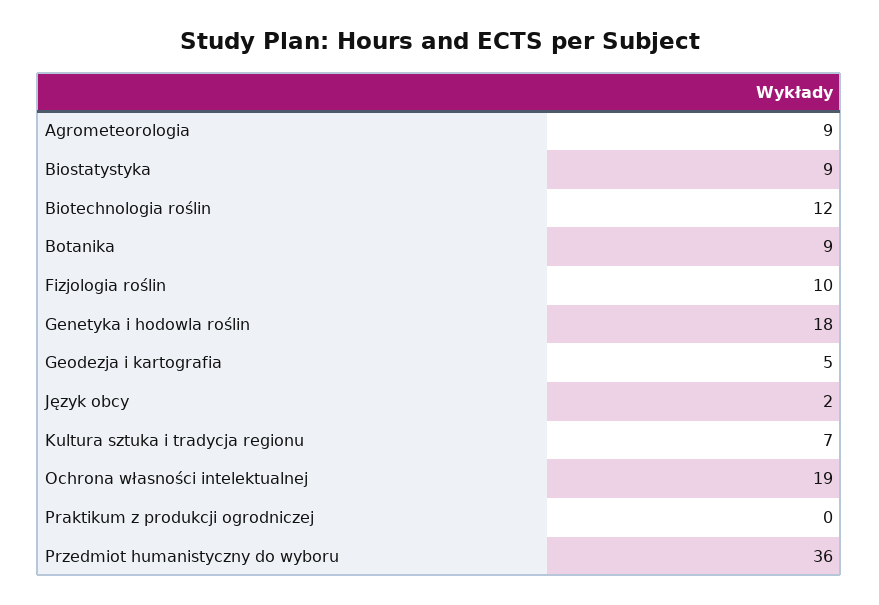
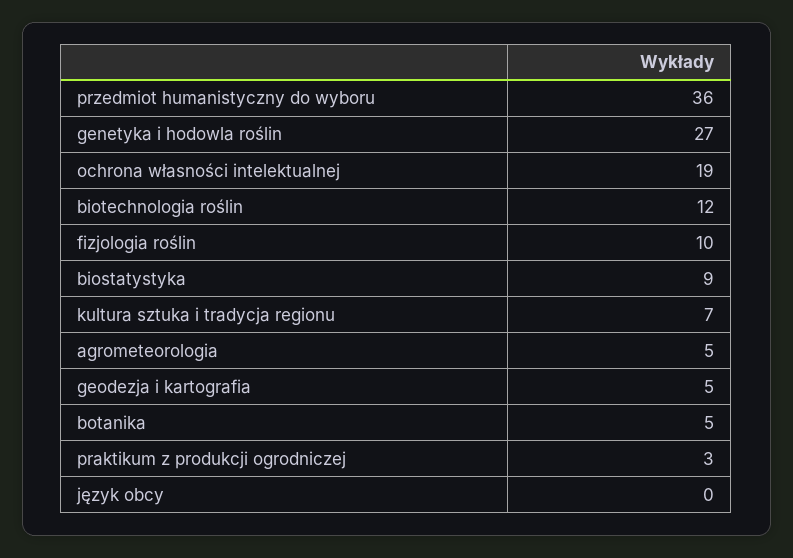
  {
-   "Agrometeorologia": 9,
+   "Agrometeorologia": 5,
    "Biostatystyka": 9,
    "Biotechnologia roślin": 12,
-   "Botanika": 9,
+   "Botanika": 5,
    "Fizjologia roślin": 10,
-   "Genetyka i hodowla roślin": 18,
+   "Genetyka i hodowla roślin": 27,
    "Geodezja i kartografia": 5,
-   "Język obcy": 2,
+   "Język obcy": 0,
    "Kultura sztuka i tradycja regionu": 7,
    "Ochrona własności intelektualnej": 19,
-   "Praktikum z produkcji ogrodniczej": 0,
+   "Praktikum z produkcji ogrodniczej": 3,
    "Przedmiot humanistyczny do wyboru": 36
  }

